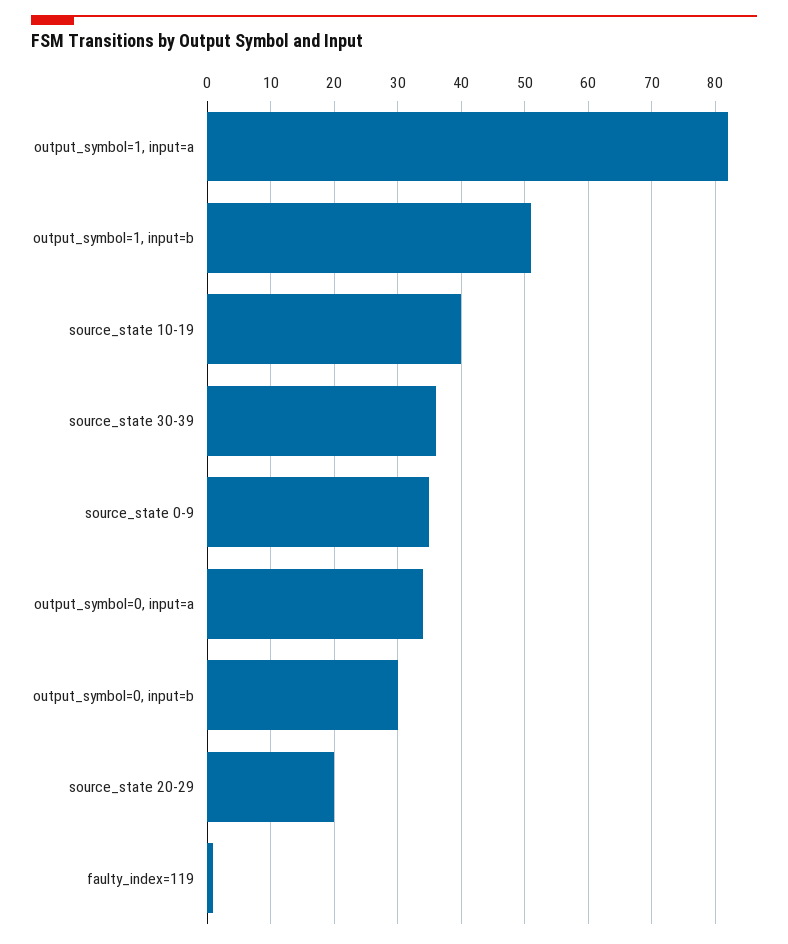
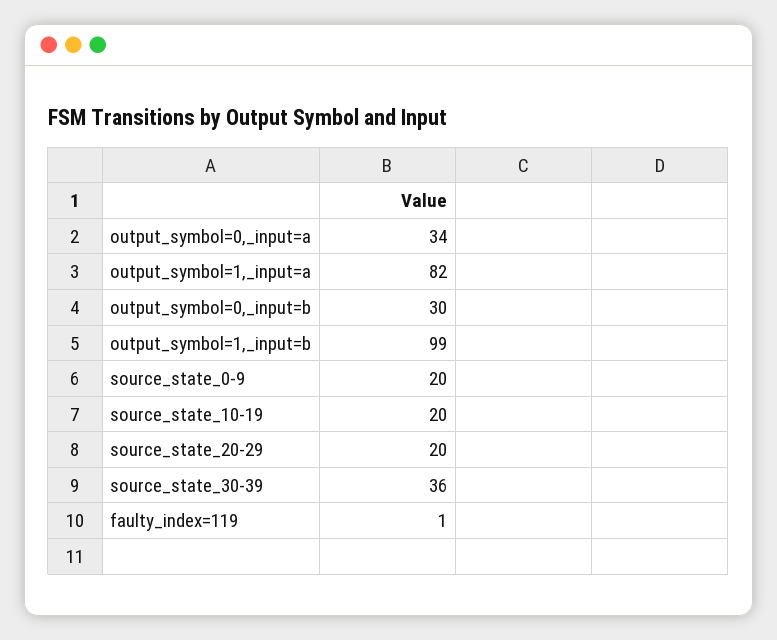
  {
    "output_symbol=1, input=a": 82,
-   "output_symbol=1, input=b": 51,
+   "output_symbol=1, input=b": 99,
-   "source_state 10-19": 40,
+   "source_state 10-19": 20,
    "source_state 30-39": 36,
-   "source_state 0-9": 35,
+   "source_state 0-9": 20,
    "output_symbol=0, input=a": 34,
    "output_symbol=0, input=b": 30,
    "source_state 20-29": 20,
    "faulty_index=119": 1
  }

